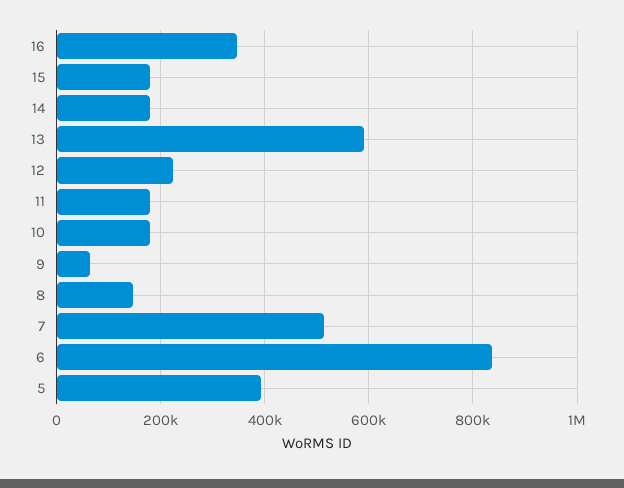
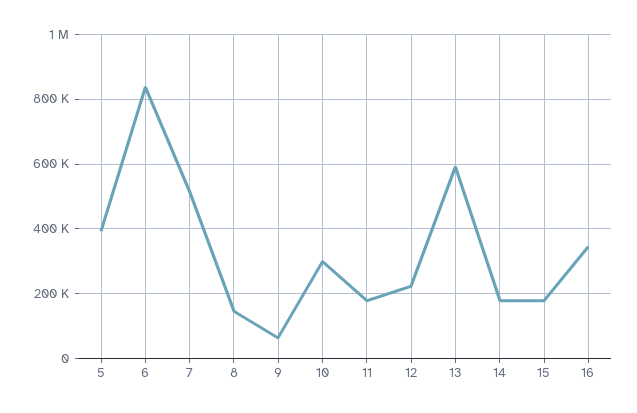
  {
    "16": 340000,
    "15": 180000,
    "14": 180000,
    "13": 600000,
    "12": 220000,
    "11": 180000,
-   "10": 180000,
+   "10": 300000,
    "9": 60000,
    "8": 140000,
    "7": 520000,
    "6": 840000,
    "5": 400000
  }

